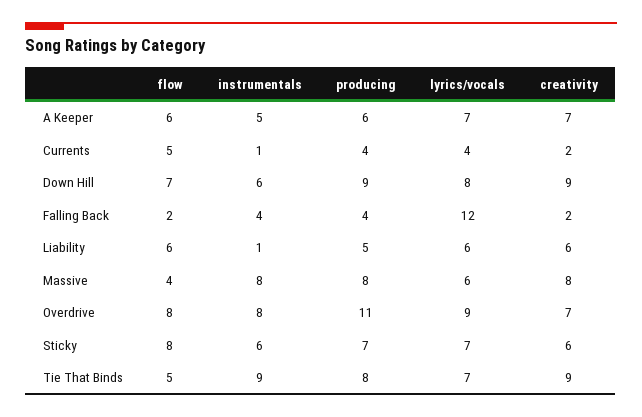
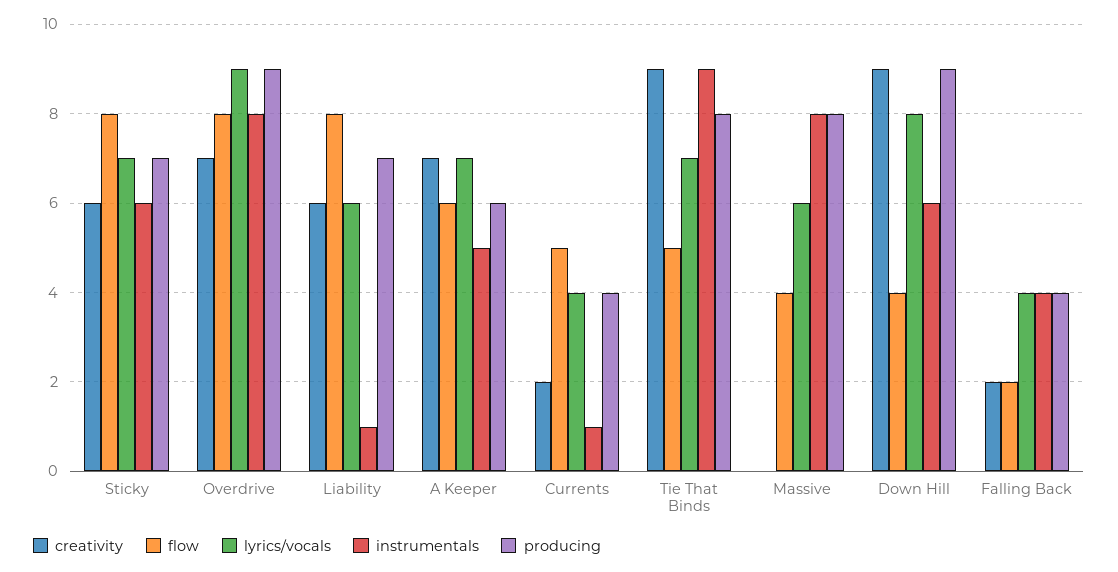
  {
    "flow": {
      "A Keeper": 6,
      "Currents": 5,
-     "Down Hill": 7,
+     "Down Hill": 4,
      "Falling Back": 2,
-     "Liability": 6,
+     "Liability": 8,
      "Massive": 4,
      "Overdrive": 8,
      "Sticky": 8,
      "Tie That Binds": 5
    },
    "instrumentals": {
      "A Keeper": 5,
      "Currents": 1,
      "Down Hill": 6,
      "Falling Back": 4,
      "Liability": 1,
      "Massive": 8,
      "Overdrive": 8,
      "Sticky": 6,
      "Tie That Binds": 9
    },
    "producing": {
      "A Keeper": 6,
      "Currents": 4,
      "Down Hill": 9,
      "Falling Back": 4,
-     "Liability": 5,
+     "Liability": 7,
      "Massive": 8,
-     "Overdrive": 11,
+     "Overdrive": 9,
      "Sticky": 7,
      "Tie That Binds": 8
    },
    "lyrics/vocals": {
      "A Keeper": 7,
      "Currents": 4,
      "Down Hill": 8,
-     "Falling Back": 12,
+     "Falling Back": 4,
      "Liability": 6,
      "Massive": 6,
      "Overdrive": 9,
      "Sticky": 7,
      "Tie That Binds": 7
    },
    "creativity": {
      "A Keeper": 7,
      "Currents": 2,
      "Down Hill": 9,
      "Falling Back": 2,
      "Liability": 6,
-     "Massive": 8,
+     "Massive": 0,
      "Overdrive": 7,
      "Sticky": 6,
      "Tie That Binds": 9
    }
  }

